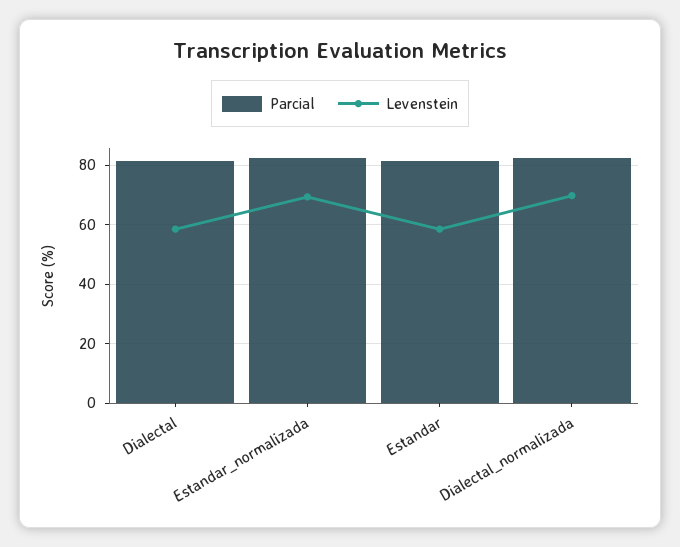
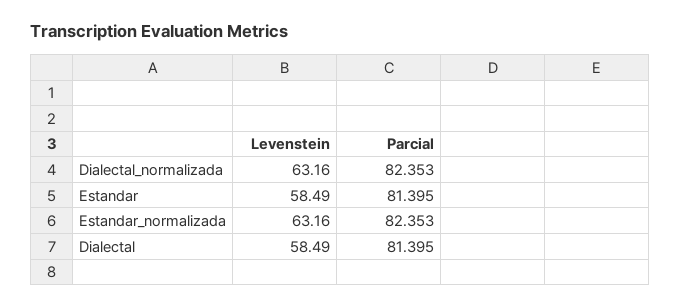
  {
    "Parcial": {
      "Dialectal": 81.395,
      "Estandar_normalizada": 82.353,
      "Estandar": 81.395,
      "Dialectal_normalizada": 82.353
    },
    "Levenstein": {
      "Dialectal": 58.49,
-     "Estandar_normalizada": 70,
+     "Estandar_normalizada": 63.16,
      "Estandar": 58.49,
-     "Dialectal_normalizada": 70
+     "Dialectal_normalizada": 63.16
    }
  }

